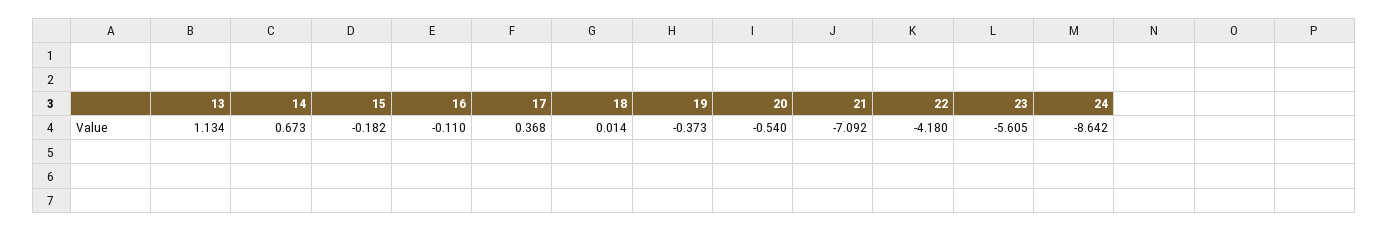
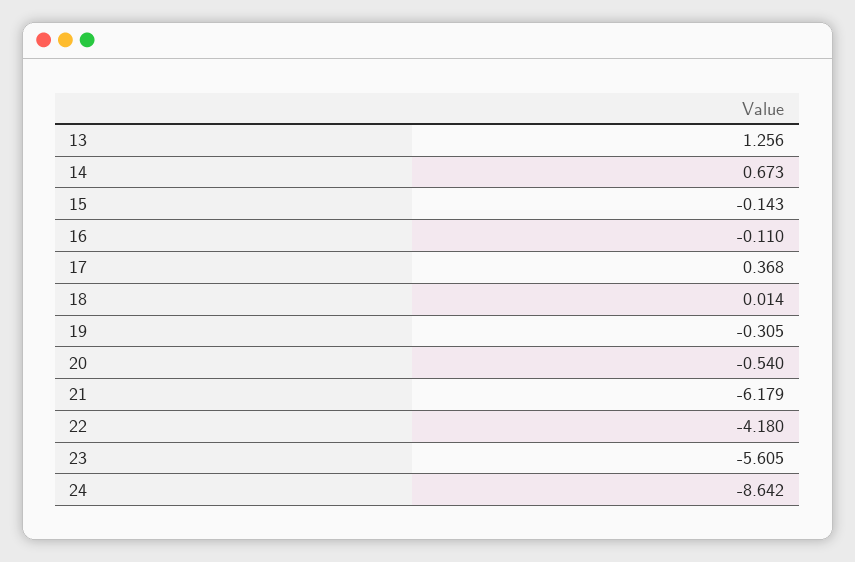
  {
-   "13": 1.134,
+   "13": 1.256,
    "14": 0.673,
-   "15": -0.182,
+   "15": -0.143,
    "16": -0.11,
    "17": 0.368,
    "18": 0.014,
-   "19": -0.373,
+   "19": -0.305,
    "20": -0.54,
-   "21": -7.092,
+   "21": -6.179,
    "22": -4.18,
    "23": -5.605,
    "24": -8.642
  }

